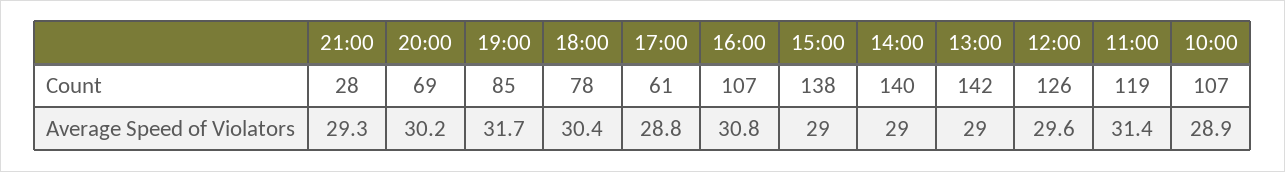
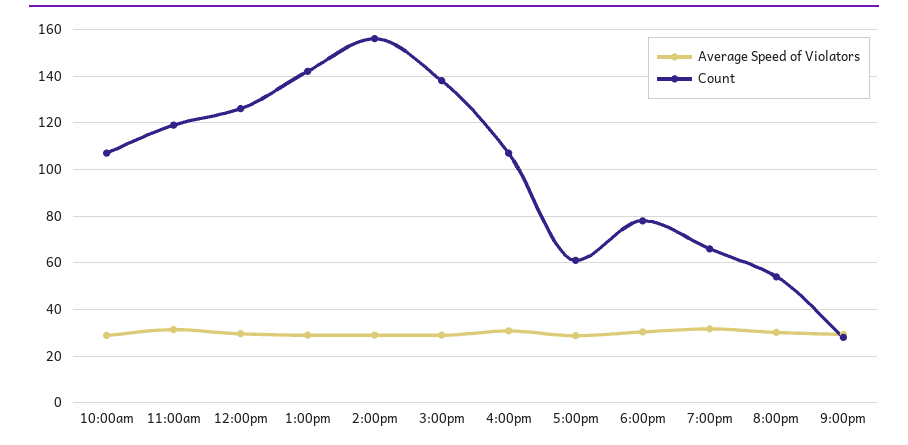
  {
    "Count": {
      "21:00": 28,
-     "20:00": 69,
+     "20:00": 55,
-     "19:00": 85,
+     "19:00": 65,
      "18:00": 78,
      "17:00": 61,
      "16:00": 107,
      "15:00": 138,
-     "14:00": 140,
+     "14:00": 155,
      "13:00": 142,
      "12:00": 126,
      "11:00": 119,
      "10:00": 107
    },
    "Average Speed of Violators": {
      "21:00": 29.3,
      "20:00": 30.2,
      "19:00": 31.7,
      "18:00": 30.4,
      "17:00": 28.8,
      "16:00": 30.8,
      "15:00": 29,
      "14:00": 29,
      "13:00": 29,
      "12:00": 29.6,
      "11:00": 31.4,
      "10:00": 28.9
    }
  }

